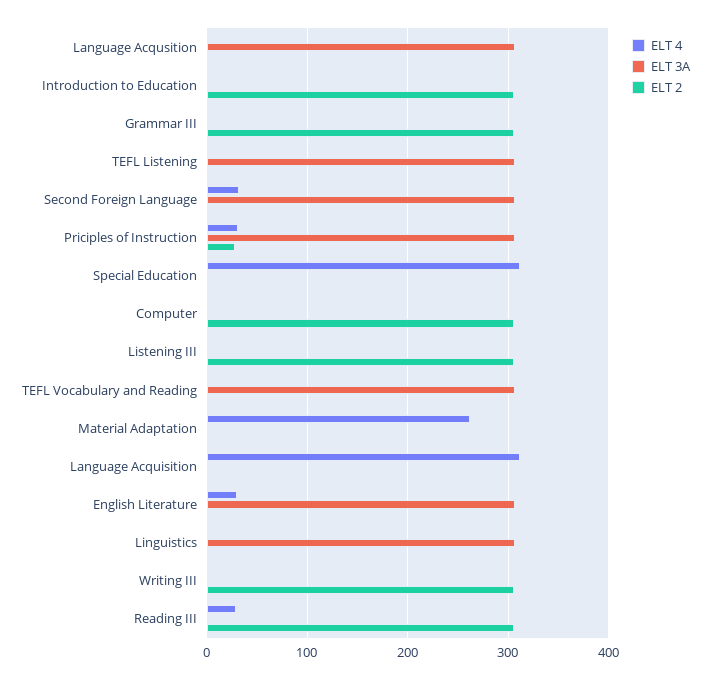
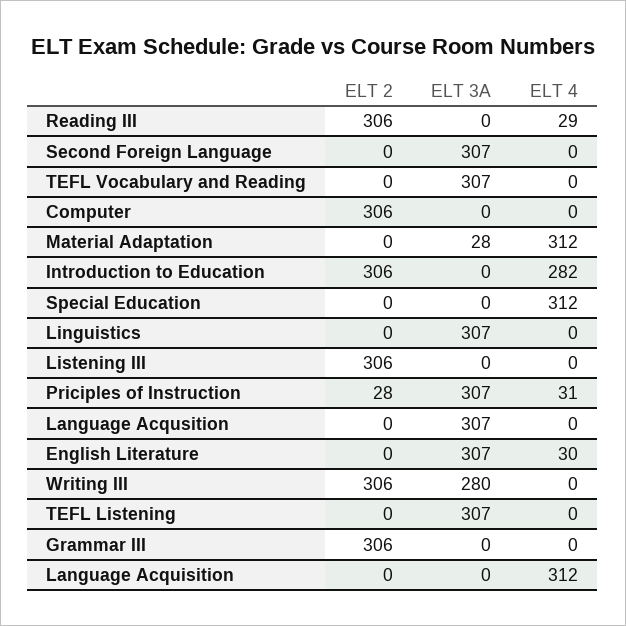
  {
    "ELT 4": {
      "Language Acqusition": 0,
-     "Introduction to Education": 0,
+     "Introduction to Education": 282,
      "Grammar III": 0,
      "TEFL Listening": 0,
-     "Second Foreign Language": 30,
+     "Second Foreign Language": 0,
      "Priciples of Instruction": 31,
      "Special Education": 312,
      "Computer": 0,
      "Listening III": 0,
      "TEFL Vocabulary and Reading": 0,
-     "Material Adaptation": 260,
+     "Material Adaptation": 312,
      "Language Acquisition": 312,
      "English Literature": 30,
      "Linguistics": 0,
      "Writing III": 0,
      "Reading III": 29
    },
    "ELT 3A": {
      "Language Acqusition": 307,
      "Introduction to Education": 0,
      "Grammar III": 0,
      "TEFL Listening": 307,
      "Second Foreign Language": 307,
      "Priciples of Instruction": 307,
      "Special Education": 0,
      "Computer": 0,
      "Listening III": 0,
      "TEFL Vocabulary and Reading": 307,
-     "Material Adaptation": 0,
+     "Material Adaptation": 28,
      "Language Acquisition": 0,
      "English Literature": 307,
      "Linguistics": 307,
-     "Writing III": 0,
+     "Writing III": 280,
      "Reading III": 0
    },
    "ELT 2": {
      "Language Acqusition": 0,
      "Introduction to Education": 306,
      "Grammar III": 306,
      "TEFL Listening": 0,
      "Second Foreign Language": 0,
      "Priciples of Instruction": 28,
      "Special Education": 0,
      "Computer": 306,
      "Listening III": 306,
      "TEFL Vocabulary and Reading": 0,
      "Material Adaptation": 0,
      "Language Acquisition": 0,
      "English Literature": 0,
      "Linguistics": 0,
      "Writing III": 306,
      "Reading III": 306
    }
  }

